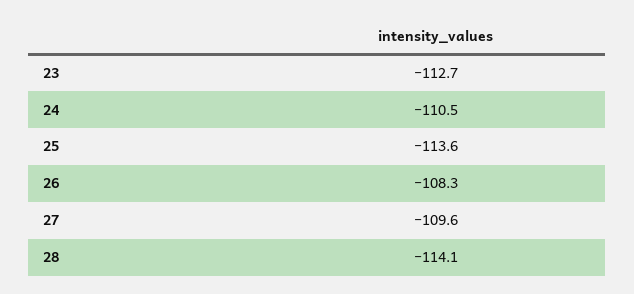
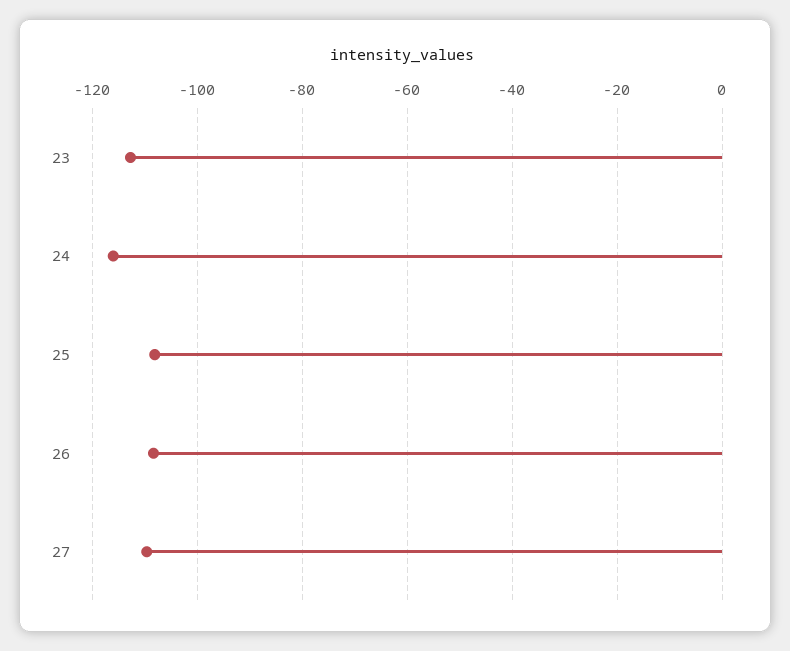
  {
    "23": -112.7,
-   "24": -110.5,
+   "24": -116,
-   "25": -113.6,
+   "25": -108,
    "26": -108.3,
-   "27": -109.6,
+   "27": -109.6
-   "28": -114.1
  }

